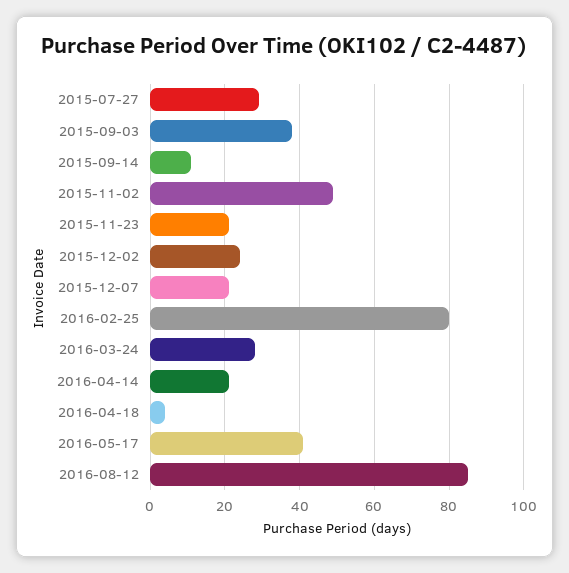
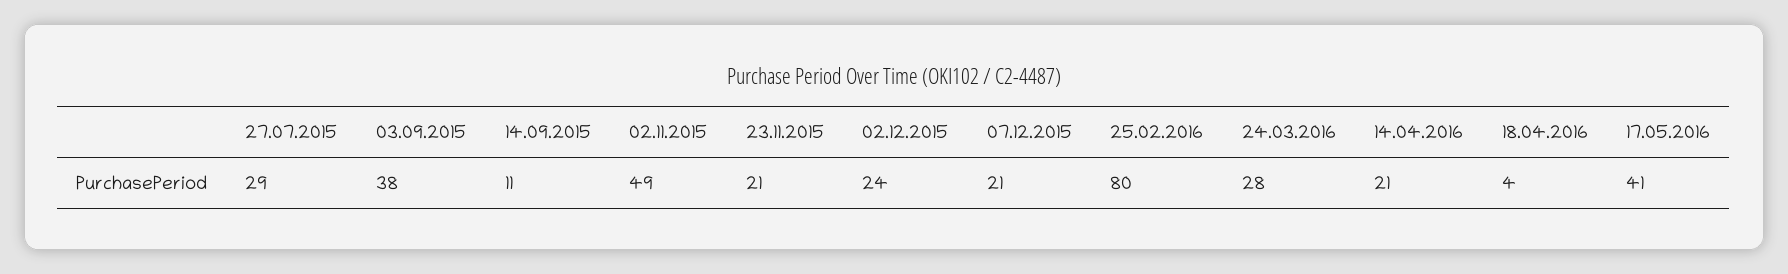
  {
    "2015-07-27": 29,
    "2015-09-03": 38,
    "2015-09-14": 11,
    "2015-11-02": 49,
    "2015-11-23": 21,
    "2015-12-02": 24,
    "2015-12-07": 21,
    "2016-02-25": 80,
    "2016-03-24": 28,
    "2016-04-14": 21,
    "2016-04-18": 4,
-   "2016-05-17": 41,
+   "2016-05-17": 41
-   "2016-08-12": 85
  }

